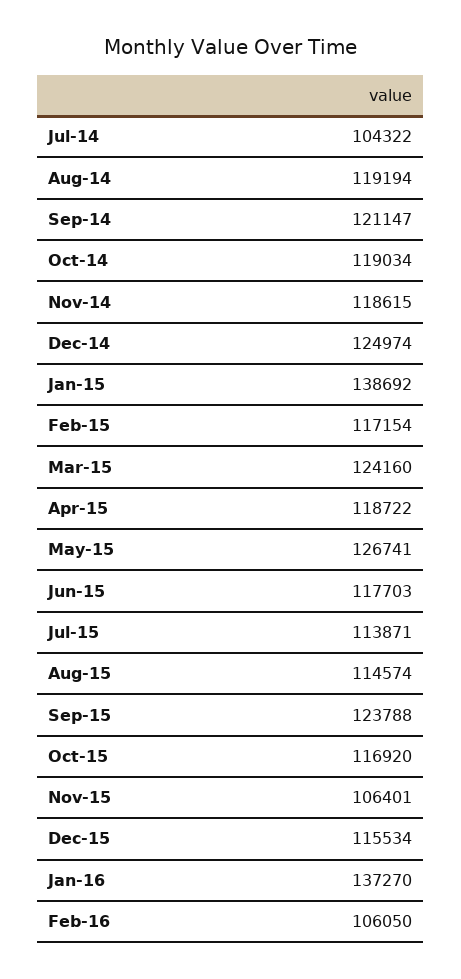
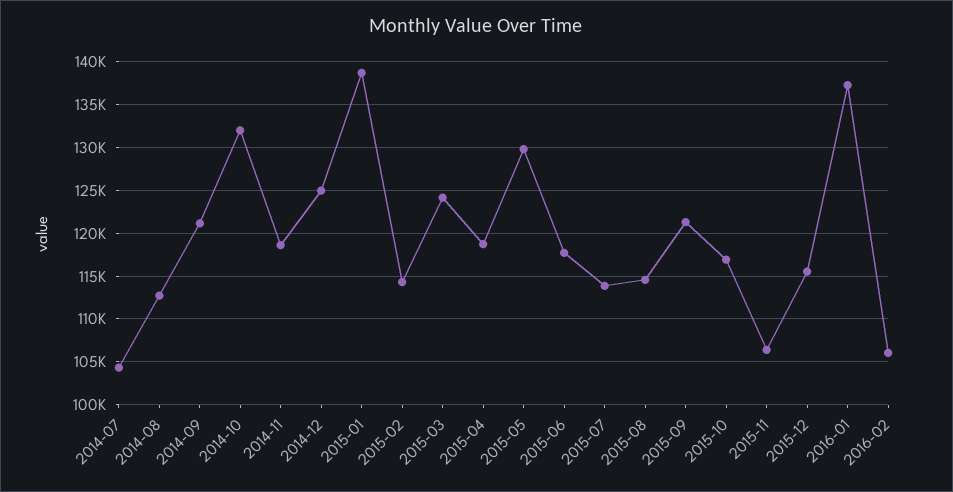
  {
    "Jul-14": 104322,
-   "Aug-14": 119194,
+   "Aug-14": 113000,
    "Sep-14": 121147,
-   "Oct-14": 119034,
+   "Oct-14": 132000,
    "Nov-14": 118615,
    "Dec-14": 124974,
    "Jan-15": 138692,
-   "Feb-15": 117154,
+   "Feb-15": 114000,
    "Mar-15": 124160,
    "Apr-15": 118722,
-   "May-15": 126741,
+   "May-15": 130000,
    "Jun-15": 117703,
    "Jul-15": 113871,
    "Aug-15": 114574,
-   "Sep-15": 123788,
+   "Sep-15": 121000,
    "Oct-15": 116920,
    "Nov-15": 106401,
    "Dec-15": 115534,
    "Jan-16": 137270,
    "Feb-16": 106050
  }

